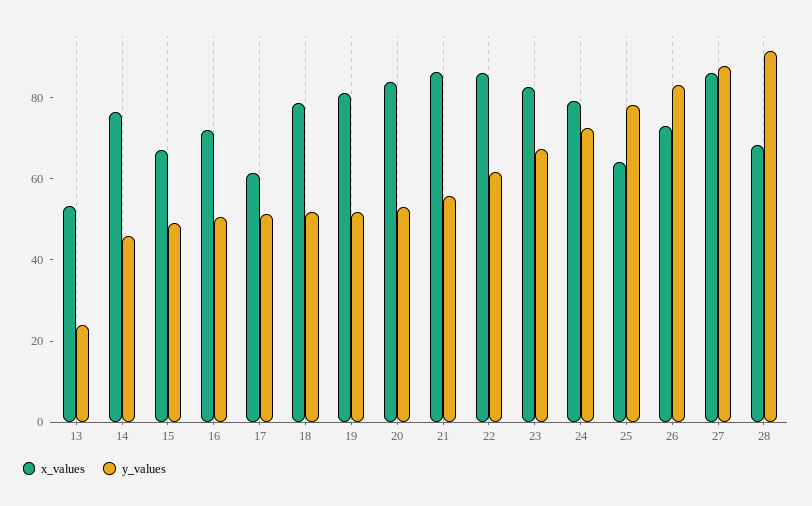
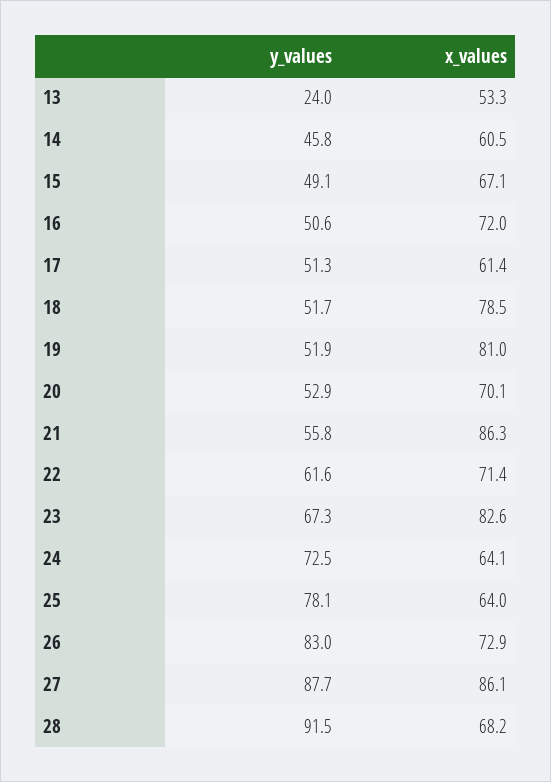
  {
    "x_values": {
      "13": 53.3,
-     "14": 75,
+     "14": 60.5,
      "15": 67.1,
      "16": 72,
      "17": 61.4,
      "18": 78.5,
      "19": 81,
-     "20": 85,
+     "20": 70.1,
      "21": 86.3,
-     "22": 85,
+     "22": 71.4,
      "23": 82.6,
-     "24": 80,
+     "24": 64.1,
      "25": 64,
      "26": 72.9,
      "27": 86.1,
      "28": 68.2
    },
    "y_values": {
      "13": 24,
      "14": 45.8,
      "15": 49.1,
      "16": 50.6,
      "17": 51.3,
      "18": 51.7,
      "19": 51.9,
      "20": 52.9,
      "21": 55.8,
      "22": 61.6,
      "23": 67.3,
      "24": 72.5,
      "25": 78.1,
      "26": 83,
      "27": 87.7,
      "28": 91.5
    }
  }

